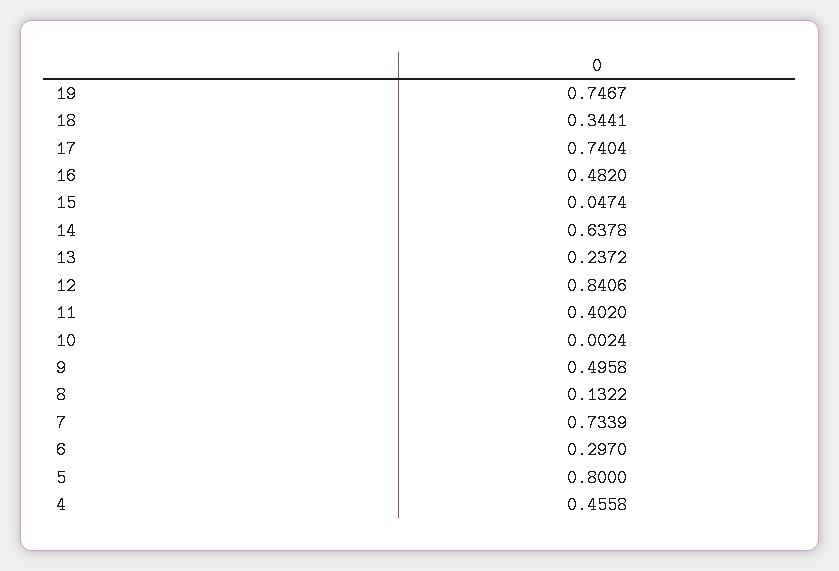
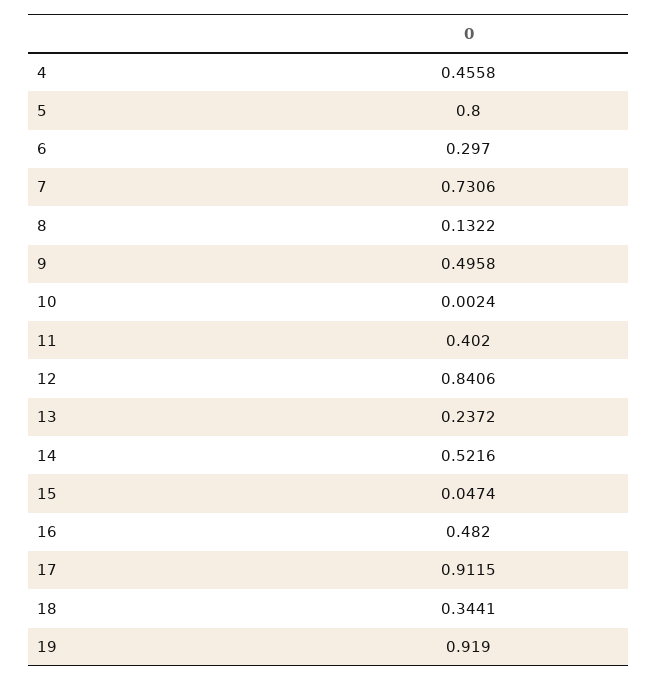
  {
-   "19": 0.7467,
+   "19": 0.919,
    "18": 0.3441,
-   "17": 0.7404,
+   "17": 0.9115,
    "16": 0.482,
    "15": 0.0474,
-   "14": 0.6378,
+   "14": 0.5216,
    "13": 0.2372,
    "12": 0.8406,
    "11": 0.402,
    "10": 0.0024,
    "9": 0.4958,
    "8": 0.1322,
-   "7": 0.7339,
+   "7": 0.7306,
    "6": 0.297,
    "5": 0.8,
    "4": 0.4558
  }

